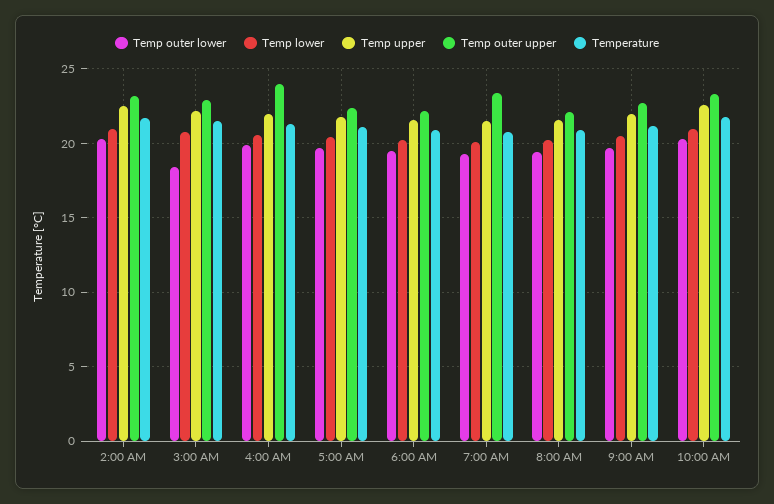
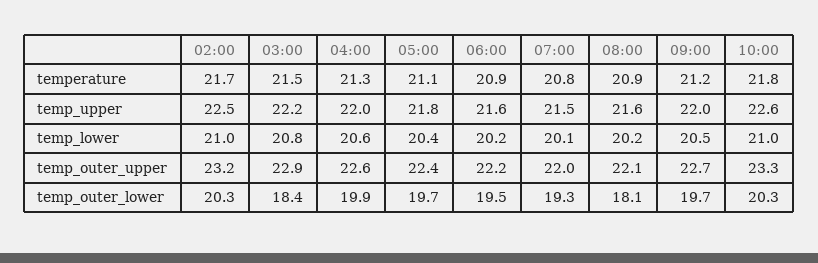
  {
    "Temp outer lower": {
      "2:00 AM": 20.3,
      "3:00 AM": 18.4,
      "4:00 AM": 19.9,
      "5:00 AM": 19.7,
      "6:00 AM": 19.5,
      "7:00 AM": 19.3,
-     "8:00 AM": 19.5,
+     "8:00 AM": 18.1,
      "9:00 AM": 19.7,
      "10:00 AM": 20.3
    },
    "Temp lower": {
      "2:00 AM": 21,
      "3:00 AM": 20.8,
      "4:00 AM": 20.6,
      "5:00 AM": 20.4,
      "6:00 AM": 20.2,
      "7:00 AM": 20.1,
      "8:00 AM": 20.2,
      "9:00 AM": 20.5,
      "10:00 AM": 21
    },
    "Temp upper": {
      "2:00 AM": 22.5,
      "3:00 AM": 22.2,
      "4:00 AM": 22,
      "5:00 AM": 21.8,
      "6:00 AM": 21.6,
      "7:00 AM": 21.5,
      "8:00 AM": 21.6,
      "9:00 AM": 22,
      "10:00 AM": 22.6
    },
    "Temp outer upper": {
      "2:00 AM": 23.2,
      "3:00 AM": 22.9,
-     "4:00 AM": 24,
+     "4:00 AM": 22.6,
      "5:00 AM": 22.4,
      "6:00 AM": 22.2,
-     "7:00 AM": 23.5,
+     "7:00 AM": 22,
      "8:00 AM": 22.1,
      "9:00 AM": 22.7,
      "10:00 AM": 23.3
    },
    "Temperature": {
      "2:00 AM": 21.7,
      "3:00 AM": 21.5,
      "4:00 AM": 21.3,
      "5:00 AM": 21.1,
      "6:00 AM": 20.9,
      "7:00 AM": 20.8,
      "8:00 AM": 20.9,
      "9:00 AM": 21.2,
      "10:00 AM": 21.8
    }
  }

